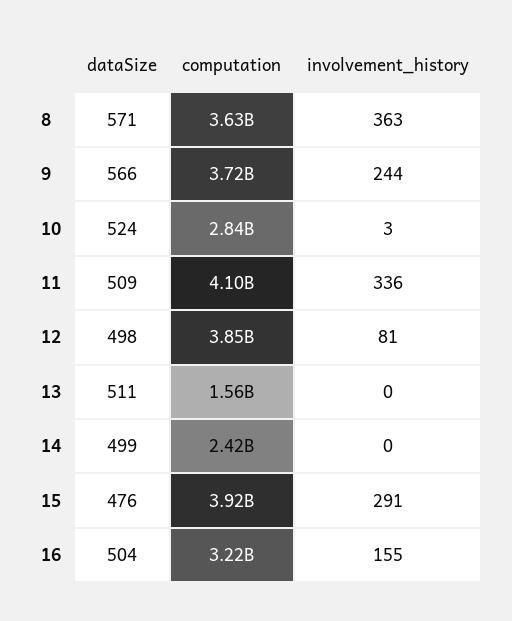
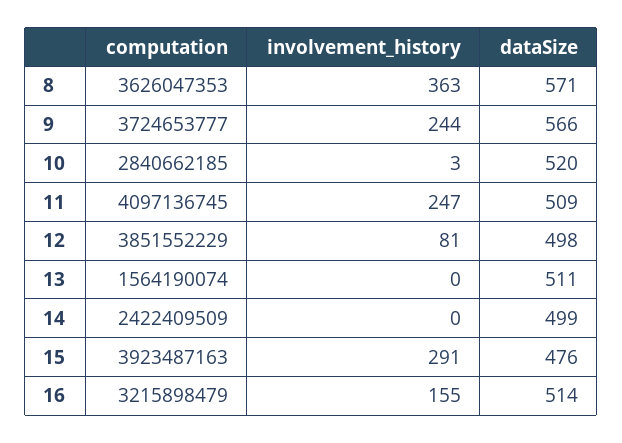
  {
    "dataSize": {
      "8": 571,
      "9": 566,
-     "10": 524,
+     "10": 520,
      "11": 509,
      "12": 498,
      "13": 511,
      "14": 499,
      "15": 476,
-     "16": 504
+     "16": 514
    },
    "computation": {
      "8": 3626047353,
      "9": 3724653777,
      "10": 2840662185,
      "11": 4097136745,
      "12": 3851552229,
      "13": 1564190074,
      "14": 2422409509,
      "15": 3923487163,
      "16": 3215898479
    },
    "involvement_history": {
      "8": 363,
      "9": 244,
      "10": 3,
-     "11": 336,
+     "11": 247,
      "12": 81,
      "13": 0,
      "14": 0,
      "15": 291,
      "16": 155
    }
  }

